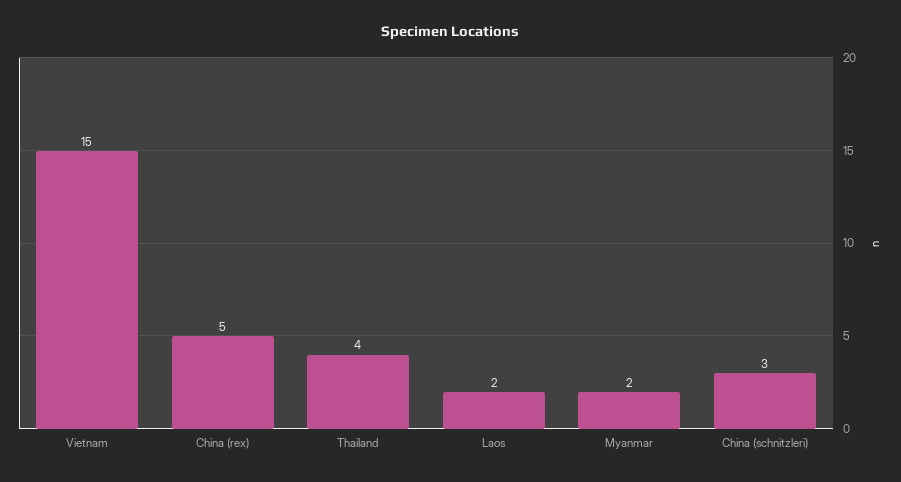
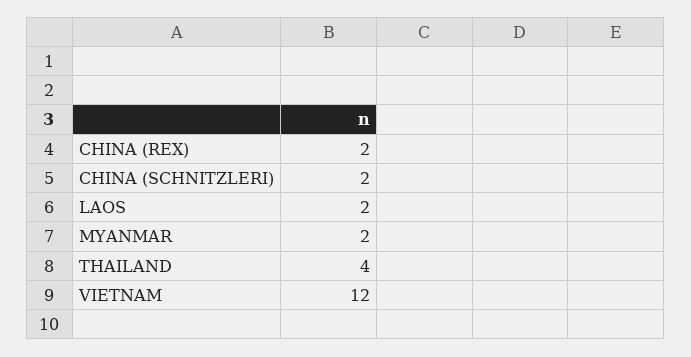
  {
-   "Vietnam": 15,
+   "Vietnam": 12,
-   "China (rex)": 5,
+   "China (rex)": 2,
    "Thailand": 4,
    "Laos": 2,
    "Myanmar": 2,
-   "China (schnitzleri)": 3
+   "China (schnitzleri)": 2
  }

